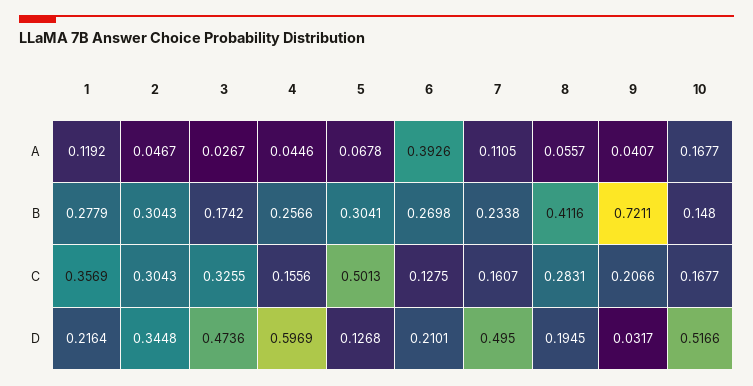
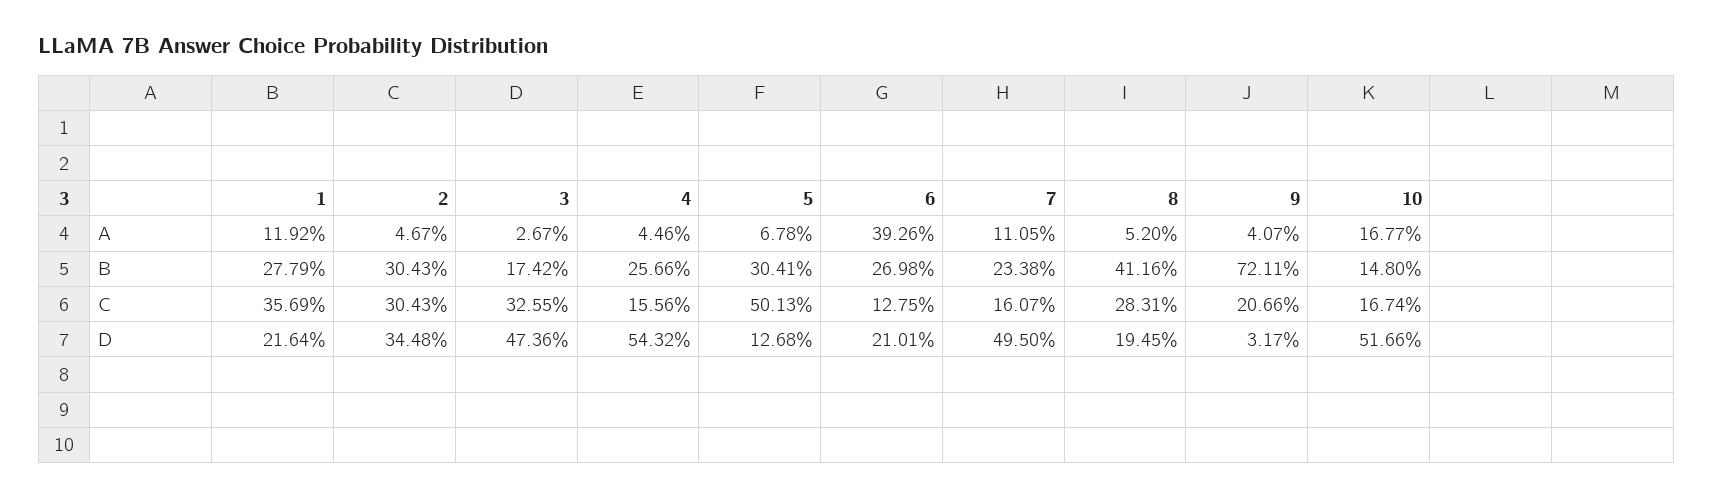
  {
    "1": {
      "A": 0.1192,
      "B": 0.2779,
      "C": 0.3569,
      "D": 0.2164
    },
    "2": {
      "A": 0.0467,
      "B": 0.3043,
      "C": 0.3043,
      "D": 0.3448
    },
    "3": {
      "A": 0.0267,
      "B": 0.1742,
      "C": 0.3255,
      "D": 0.4736
    },
    "4": {
      "A": 0.0446,
      "B": 0.2566,
      "C": 0.1556,
-     "D": 0.5969
+     "D": 0.5432
    },
    "5": {
      "A": 0.0678,
      "B": 0.3041,
      "C": 0.5013,
      "D": 0.1268
    },
    "6": {
      "A": 0.3926,
      "B": 0.2698,
      "C": 0.1275,
      "D": 0.2101
    },
    "7": {
      "A": 0.1105,
      "B": 0.2338,
      "C": 0.1607,
      "D": 0.495
    },
    "8": {
-     "A": 0.0557,
+     "A": 0.052,
      "B": 0.4116,
      "C": 0.2831,
      "D": 0.1945
    },
    "9": {
      "A": 0.0407,
      "B": 0.7211,
      "C": 0.2066,
      "D": 0.0317
    },
    "10": {
      "A": 0.1677,
      "B": 0.148,
-     "C": 0.1677,
+     "C": 0.1674,
      "D": 0.5166
    }
  }

